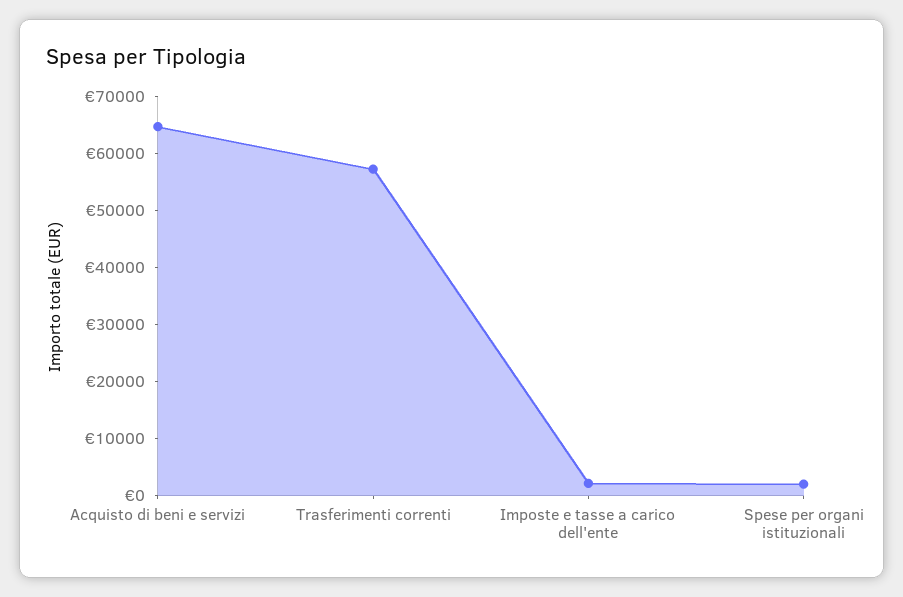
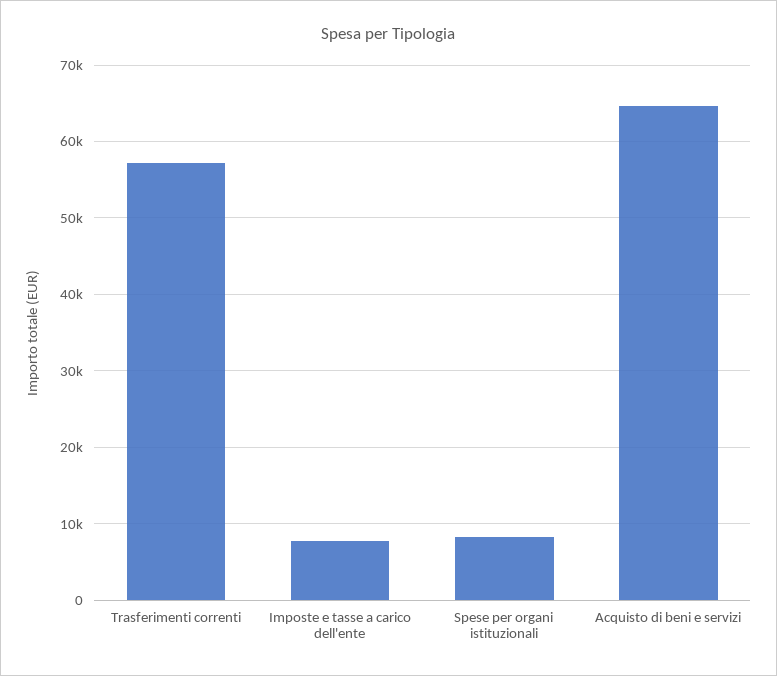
  {
    "Acquisto di beni e servizi": 65000,
    "Trasferimenti correnti": 57000,
-   "Imposte e tasse a carico dell'ente": 2000,
+   "Imposte e tasse a carico dell'ente": 8000,
-   "Spese per organi istituzionali": 2000
+   "Spese per organi istituzionali": 8000
  }

